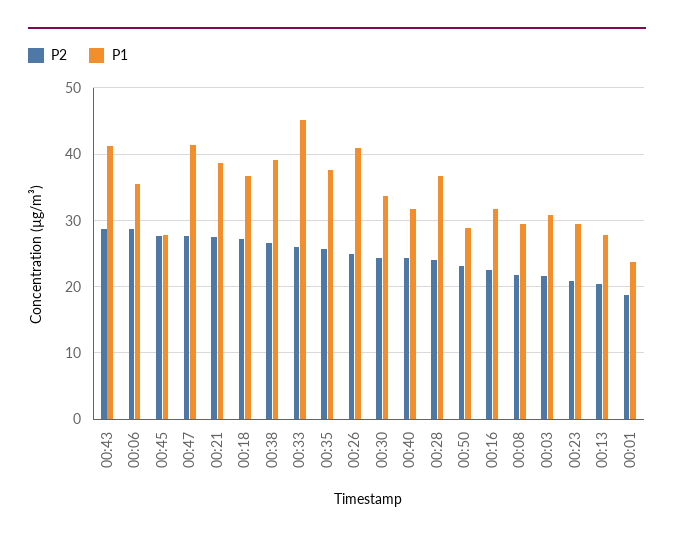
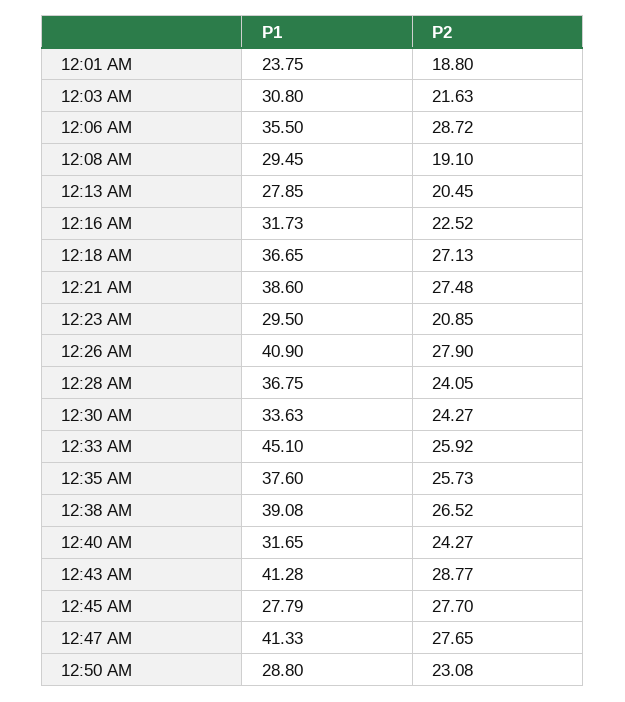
  {
    "P2": {
      "00:43": 28.77,
      "00:06": 28.72,
      "00:45": 27.7,
      "00:47": 27.65,
      "00:21": 27.48,
      "00:18": 27.13,
      "00:38": 26.52,
      "00:33": 25.92,
      "00:35": 25.73,
-     "00:26": 25,
+     "00:26": 27.9,
      "00:30": 24.27,
      "00:40": 24.27,
      "00:28": 24.05,
      "00:50": 23.08,
      "00:16": 22.52,
-     "00:08": 22,
+     "00:08": 19.1,
      "00:03": 21.63,
      "00:23": 20.85,
      "00:13": 20.45,
      "00:01": 18.8
    },
    "P1": {
      "00:43": 41.28,
      "00:06": 35.5,
      "00:45": 27.79,
      "00:47": 41.33,
      "00:21": 38.6,
      "00:18": 36.65,
      "00:38": 39.08,
      "00:33": 45.1,
      "00:35": 37.6,
      "00:26": 40.9,
      "00:30": 33.63,
      "00:40": 31.65,
      "00:28": 36.75,
      "00:50": 28.8,
      "00:16": 31.73,
      "00:08": 29.45,
      "00:03": 30.8,
      "00:23": 29.5,
      "00:13": 27.85,
      "00:01": 23.75
    }
  }

